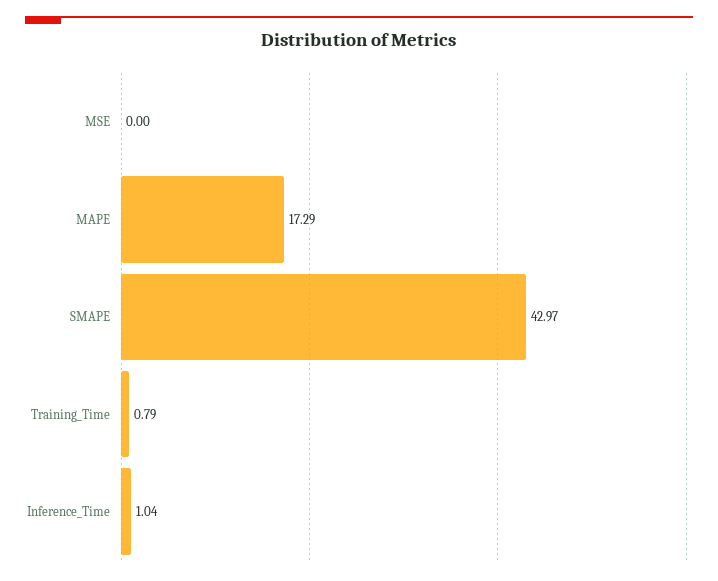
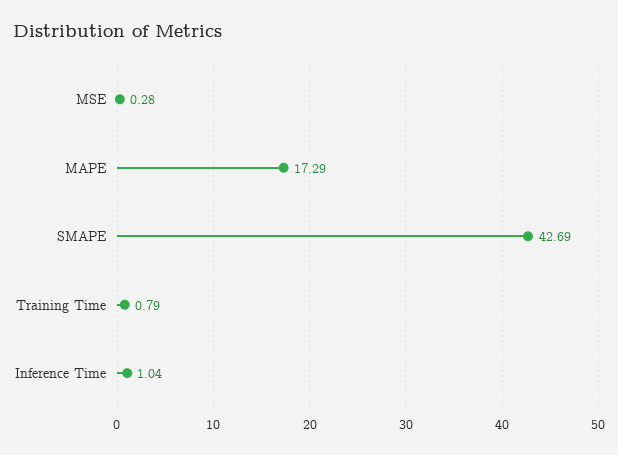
  {
-   "MSE": 0,
+   "MSE": 0.28,
    "MAPE": 17.29,
-   "SMAPE": 42.97,
+   "SMAPE": 42.69,
    "Training_Time": 0.79,
    "Inference_Time": 1.04
  }

